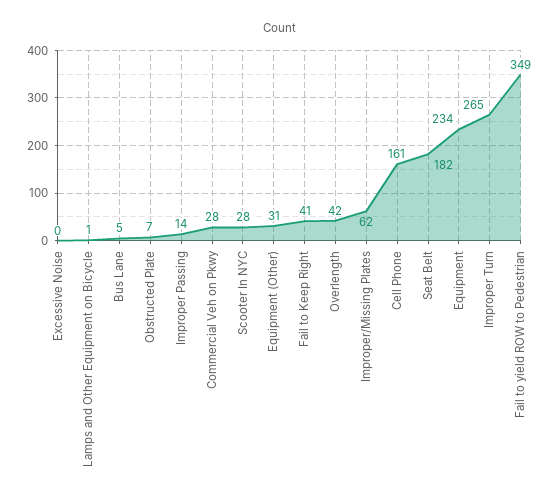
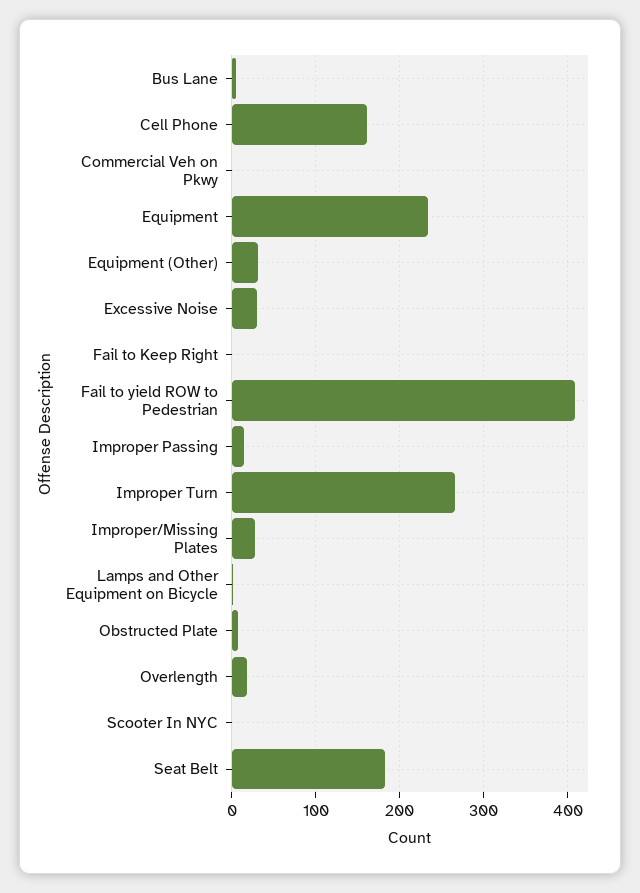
  {
-   "Excessive Noise": 0,
+   "Excessive Noise": 30,
    "Lamps and Other Equipment on Bicycle": 1,
    "Bus Lane": 5,
    "Obstructed Plate": 7,
    "Improper Passing": 14,
-   "Commercial Veh on Pkwy": 28,
+   "Commercial Veh on Pkwy": 0,
-   "Scooter In NYC": 28,
+   "Scooter In NYC": 0,
    "Equipment (Other)": 31,
-   "Fail to Keep Right": 41,
+   "Fail to Keep Right": 0,
-   "Overlength": 42,
+   "Overlength": 20,
-   "Improper/Missing Plates": 62,
+   "Improper/Missing Plates": 30,
    "Cell Phone": 161,
    "Seat Belt": 182,
    "Equipment": 234,
    "Improper Turn": 265,
-   "Fail to yield ROW to Pedestrian": 349
+   "Fail to yield ROW to Pedestrian": 410
  }

